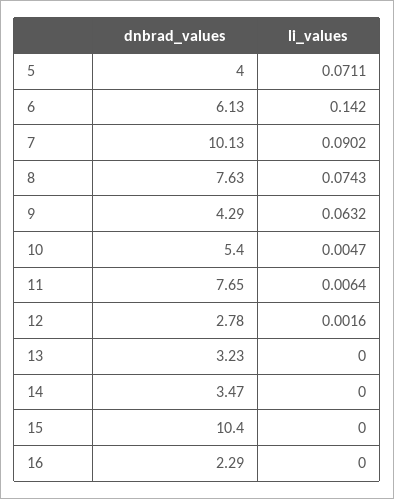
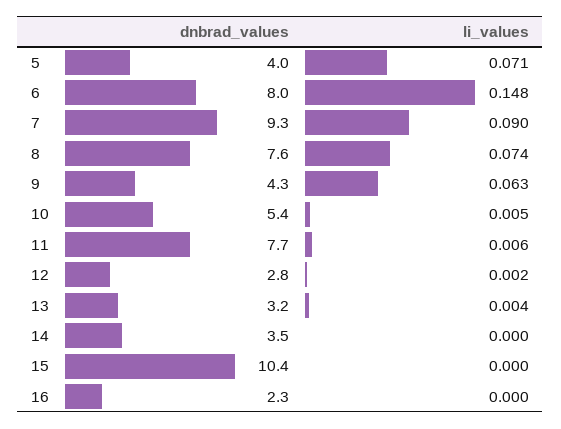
  {
    "dnbrad_values": {
      "5": 4,
-     "6": 6.13,
+     "6": 8,
-     "7": 10.13,
+     "7": 9.3,
      "8": 7.63,
      "9": 4.29,
      "10": 5.4,
      "11": 7.65,
      "12": 2.78,
      "13": 3.23,
      "14": 3.47,
      "15": 10.4,
      "16": 2.29
    },
    "li_values": {
      "5": 0.0711,
-     "6": 0.142,
+     "6": 0.148,
      "7": 0.0902,
      "8": 0.0743,
      "9": 0.0632,
      "10": 0.0047,
      "11": 0.0064,
      "12": 0.0016,
-     "13": 0,
+     "13": 0.004,
      "14": 0,
      "15": 0,
      "16": 0
    }
  }

